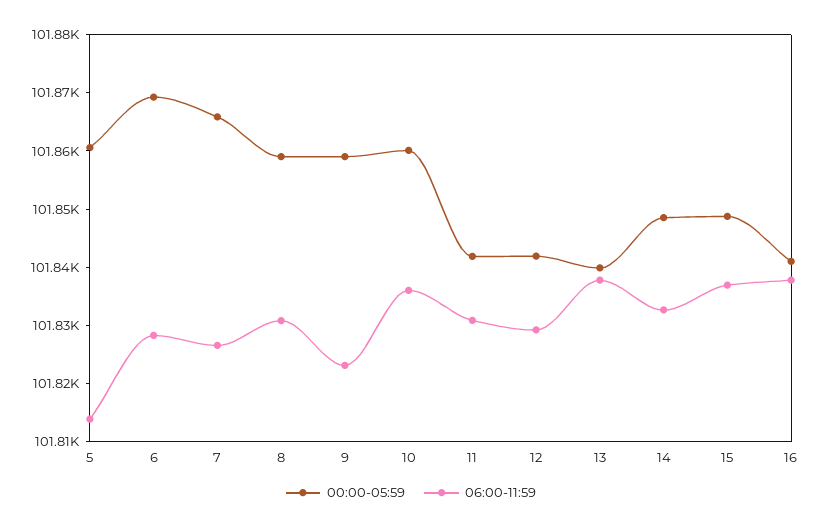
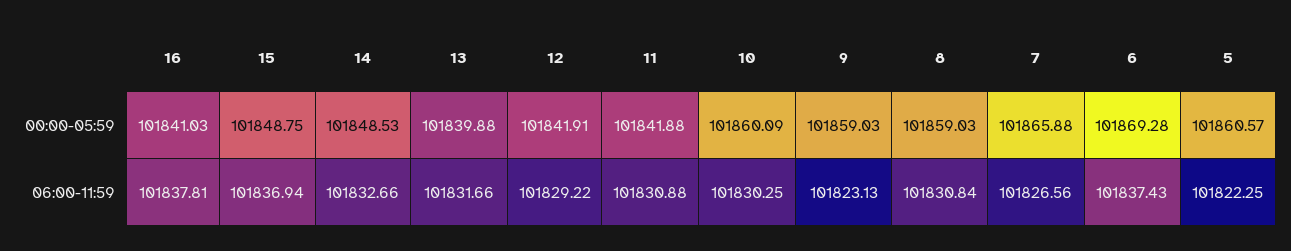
  {
    "00:00-05:59": {
      "5": 101860.57,
      "6": 101869.28,
      "7": 101865.88,
      "8": 101859.03,
      "9": 101859.03,
      "10": 101860.09,
      "11": 101841.88,
      "12": 101841.91,
      "13": 101839.88,
      "14": 101848.53,
      "15": 101848.75,
      "16": 101841.03
    },
    "06:00-11:59": {
-     "5": 101814,
+     "5": 101822.25,
-     "6": 101828,
+     "6": 101837.43,
      "7": 101826.56,
      "8": 101830.84,
      "9": 101823.13,
-     "10": 101836,
+     "10": 101830.25,
      "11": 101830.88,
      "12": 101829.22,
-     "13": 101838,
+     "13": 101831.66,
      "14": 101832.66,
      "15": 101836.94,
      "16": 101837.81
    }
  }

